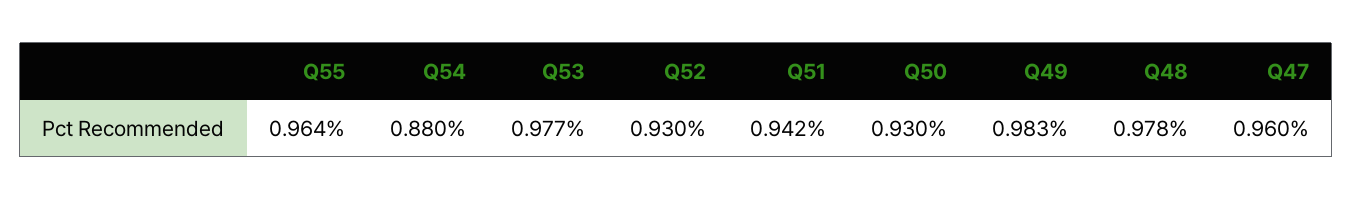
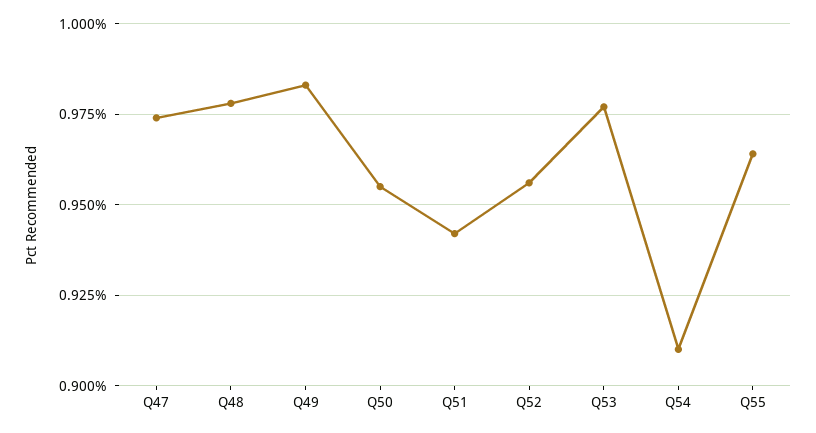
  {
    "Q55": 0.964,
-   "Q54": 0.88,
+   "Q54": 0.91,
    "Q53": 0.977,
-   "Q52": 0.93,
+   "Q52": 0.955,
    "Q51": 0.942,
-   "Q50": 0.93,
+   "Q50": 0.955,
    "Q49": 0.983,
    "Q48": 0.978,
-   "Q47": 0.96
+   "Q47": 0.975
  }

